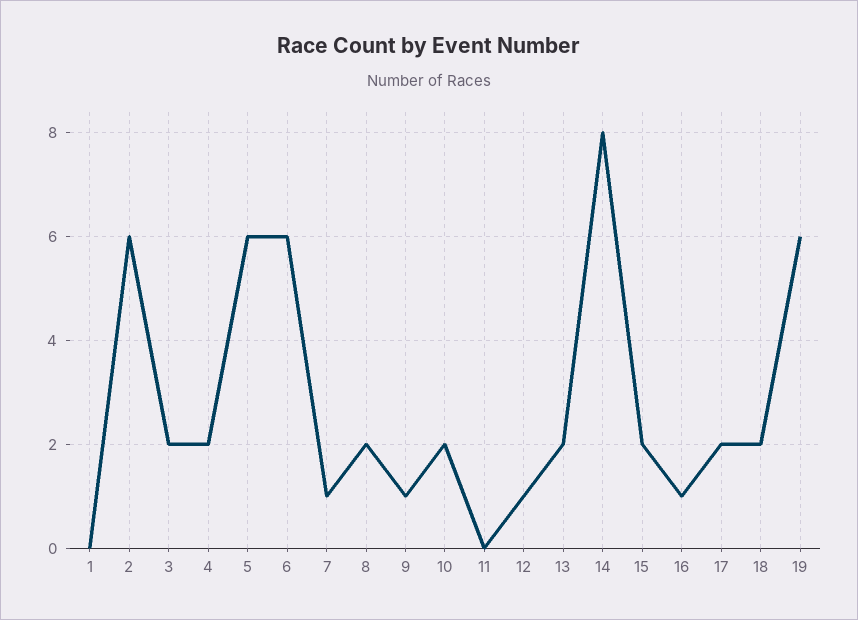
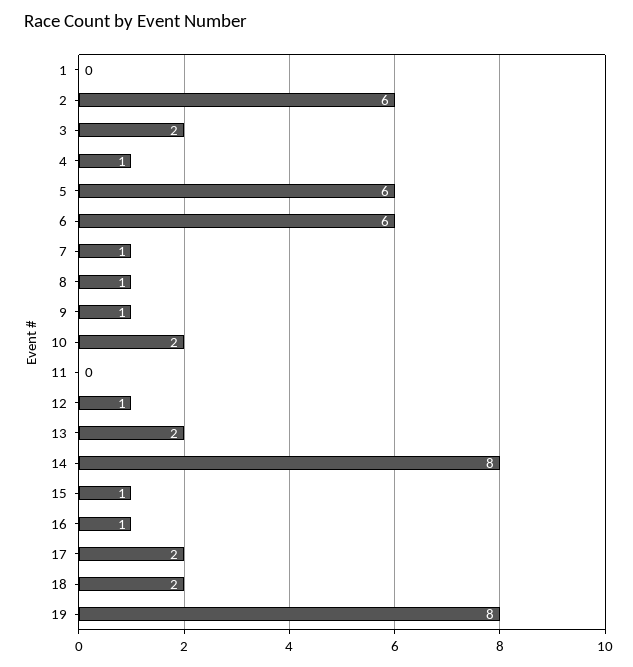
  {
    "1": 0,
    "2": 6,
    "3": 2,
-   "4": 2,
+   "4": 1,
    "5": 6,
    "6": 6,
    "7": 1,
-   "8": 2,
+   "8": 1,
    "9": 1,
    "10": 2,
    "11": 0,
    "12": 1,
    "13": 2,
    "14": 8,
-   "15": 2,
+   "15": 1,
    "16": 1,
    "17": 2,
    "18": 2,
-   "19": 6
+   "19": 8
  }

